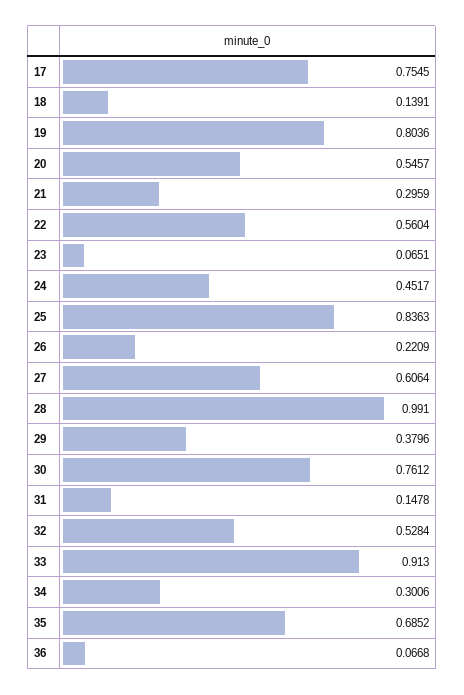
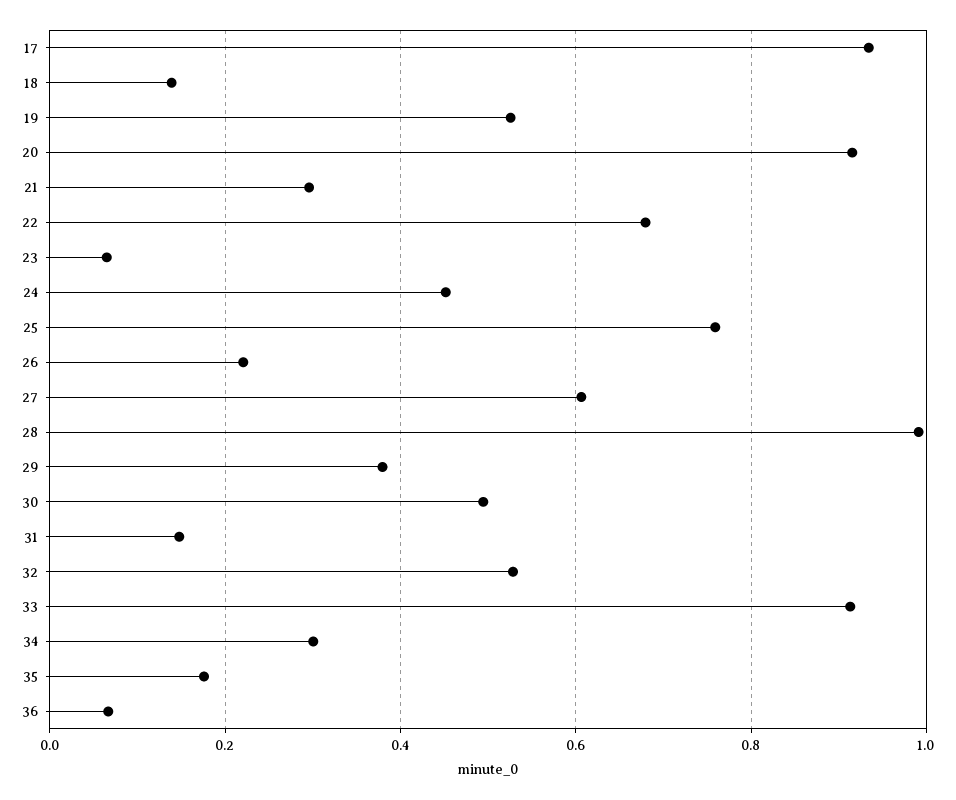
  {
-   "17": 0.7545,
+   "17": 0.94,
    "18": 0.1391,
-   "19": 0.8036,
+   "19": 0.52,
-   "20": 0.5457,
+   "20": 0.92,
    "21": 0.2959,
-   "22": 0.5604,
+   "22": 0.68,
    "23": 0.0651,
    "24": 0.4517,
-   "25": 0.8363,
+   "25": 0.76,
    "26": 0.2209,
    "27": 0.6064,
    "28": 0.991,
    "29": 0.3796,
-   "30": 0.7612,
+   "30": 0.5,
    "31": 0.1478,
    "32": 0.5284,
    "33": 0.913,
    "34": 0.3006,
-   "35": 0.6852,
+   "35": 0.18,
    "36": 0.0668
  }

